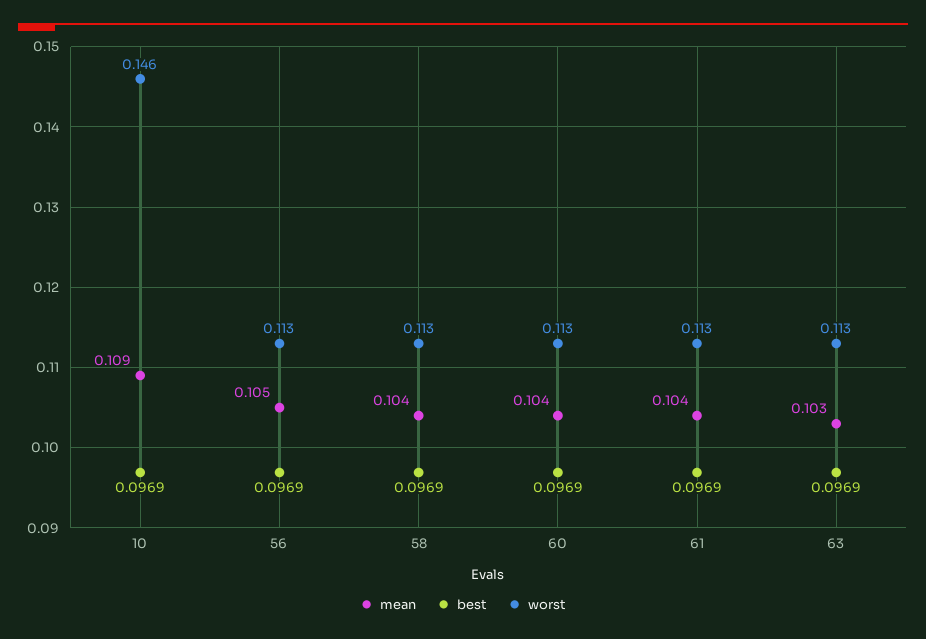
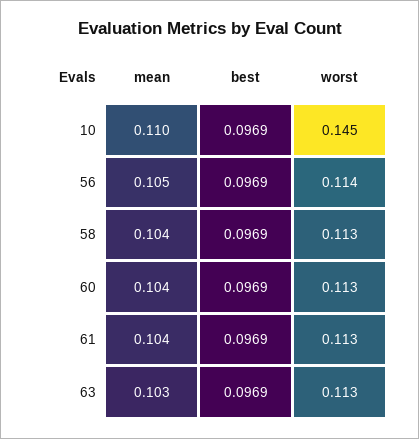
  {
    "mean": {
-     "10": 0.109,
+     "10": 0.11,
      "56": 0.105,
      "58": 0.104,
      "60": 0.104,
      "61": 0.104,
      "63": 0.103
    },
    "best": {
      "10": 0.0969,
      "56": 0.0969,
      "58": 0.0969,
      "60": 0.0969,
      "61": 0.0969,
      "63": 0.0969
    },
    "worst": {
-     "10": 0.146,
+     "10": 0.145,
-     "56": 0.113,
+     "56": 0.114,
      "58": 0.113,
      "60": 0.113,
      "61": 0.113,
      "63": 0.113
    }
  }

